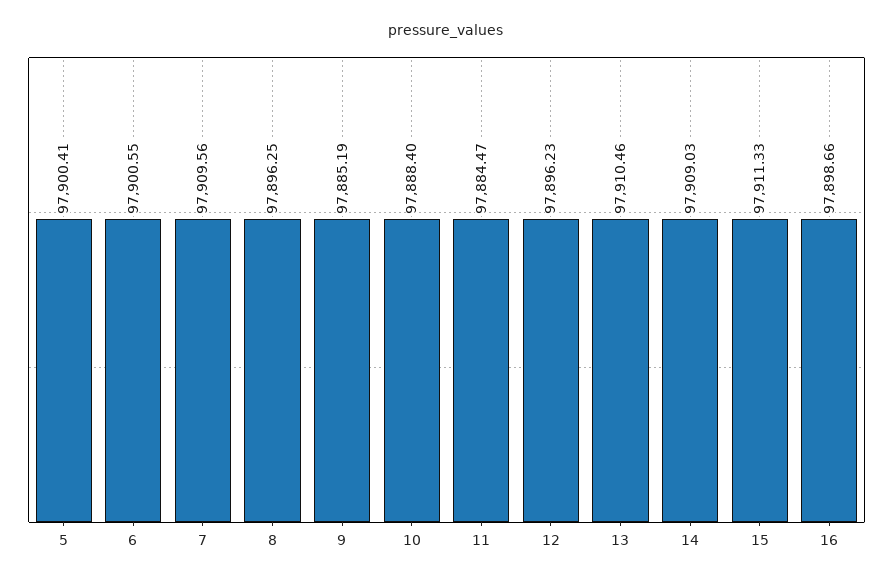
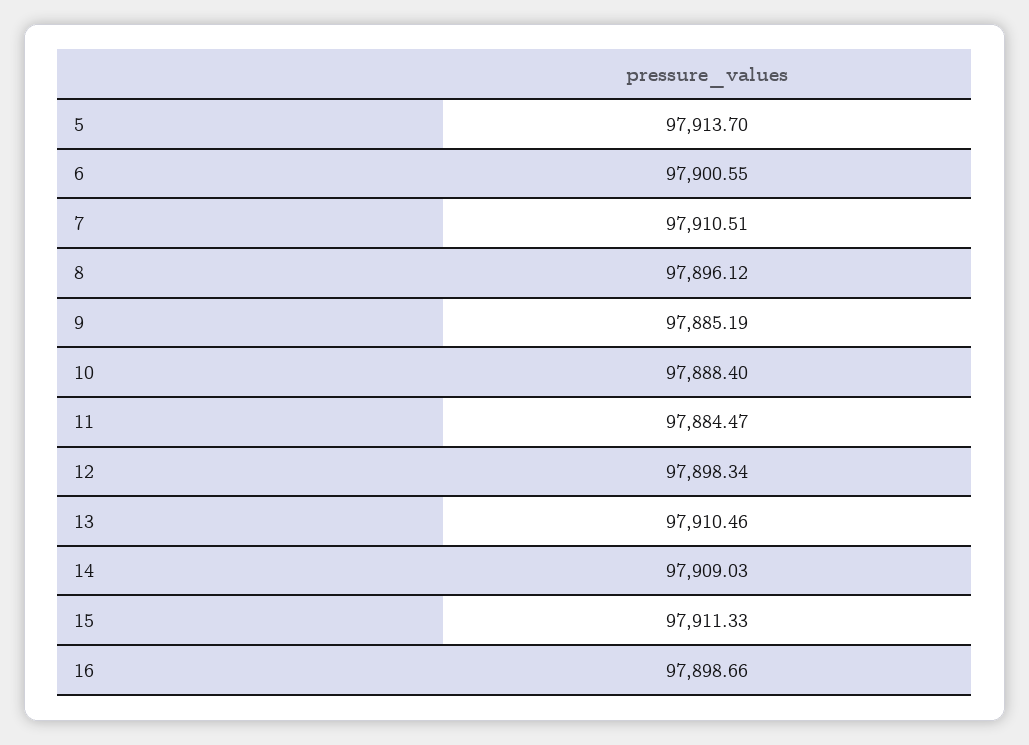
  {
-   "5": 97900.41,
+   "5": 97913.7,
    "6": 97900.55,
-   "7": 97909.56,
+   "7": 97910.51,
-   "8": 97896.25,
+   "8": 97896.12,
    "9": 97885.19,
    "10": 97888.4,
    "11": 97884.47,
-   "12": 97896.23,
+   "12": 97898.34,
    "13": 97910.46,
    "14": 97909.03,
    "15": 97911.33,
    "16": 97898.66
  }

